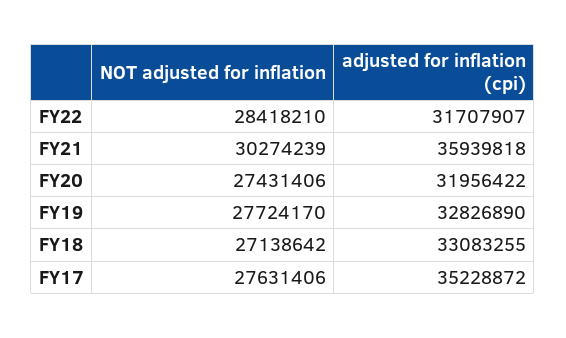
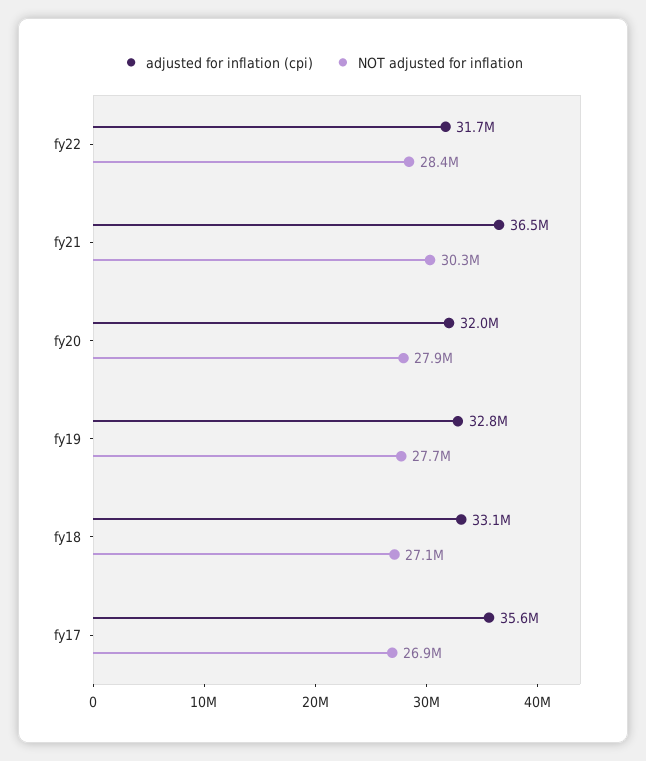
  {
    "NOT adjusted for inflation": {
      "FY22": 28418210,
      "FY21": 30274239,
-     "FY20": 27431406,
+     "FY20": 27900000,
      "FY19": 27724170,
      "FY18": 27138642,
-     "FY17": 27631406
+     "FY17": 26900000
    },
    "adjusted for inflation (cpi)": {
      "FY22": 31707907,
-     "FY21": 35939818,
+     "FY21": 36500000,
      "FY20": 31956422,
      "FY19": 32826890,
      "FY18": 33083255,
-     "FY17": 35228872
+     "FY17": 35600000
    }
  }

